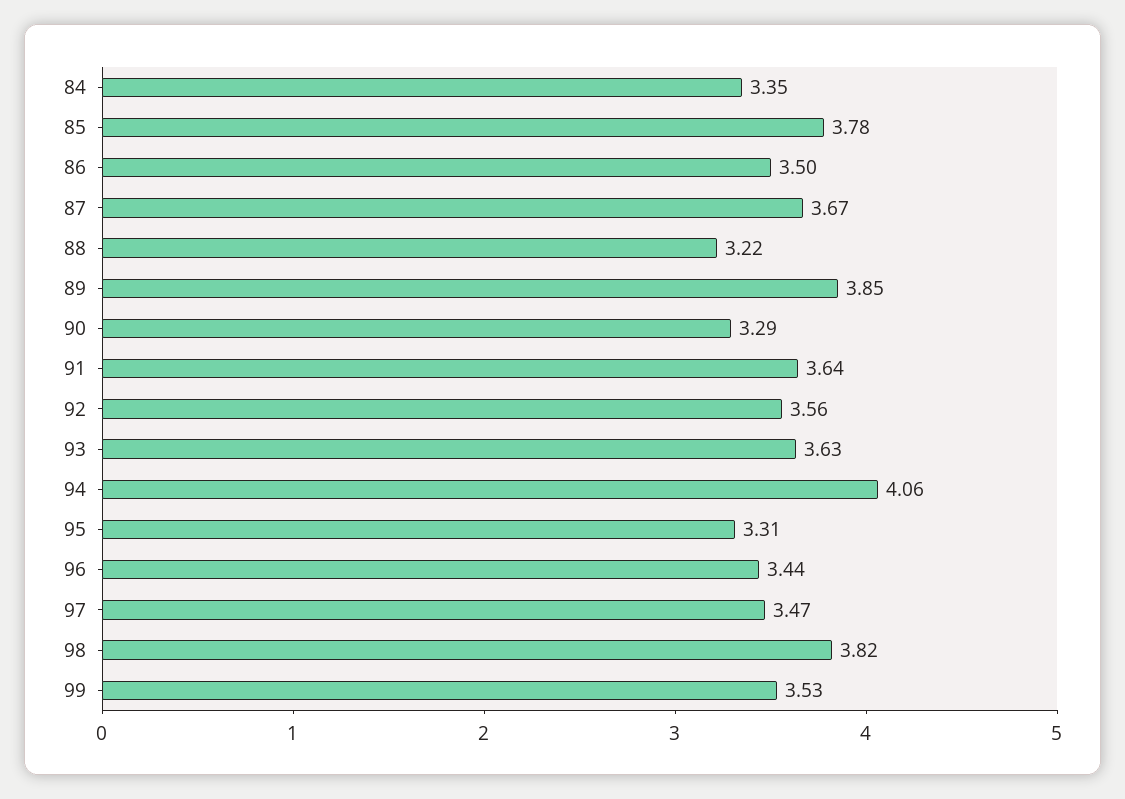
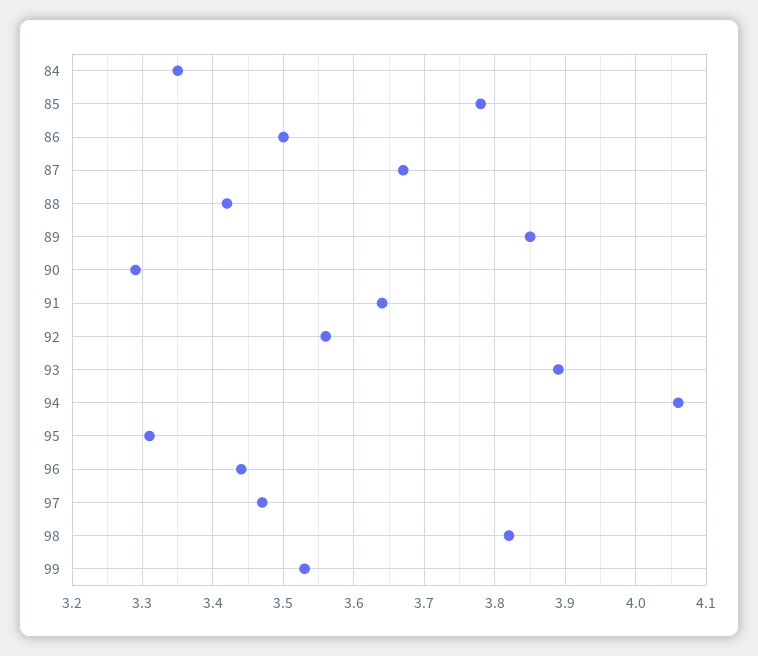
  {
    "84": 3.35,
    "85": 3.78,
    "86": 3.5,
    "87": 3.67,
-   "88": 3.22,
+   "88": 3.42,
    "89": 3.85,
    "90": 3.29,
    "91": 3.64,
    "92": 3.56,
-   "93": 3.63,
+   "93": 3.89,
    "94": 4.06,
    "95": 3.31,
    "96": 3.44,
    "97": 3.47,
    "98": 3.82,
    "99": 3.53
  }

